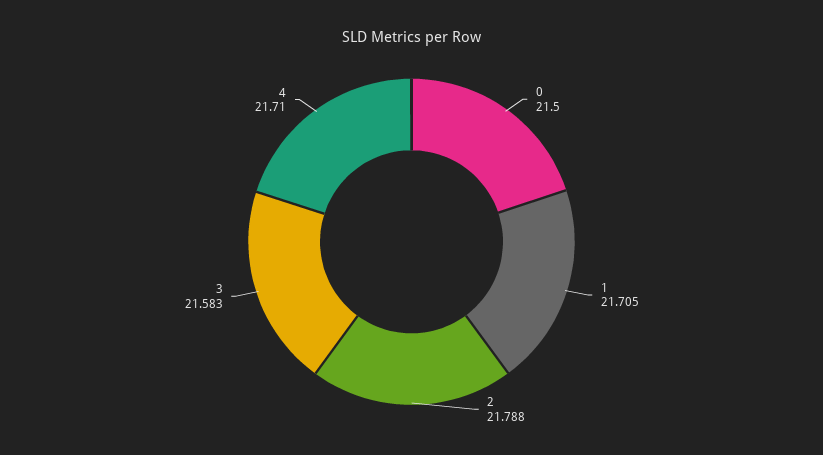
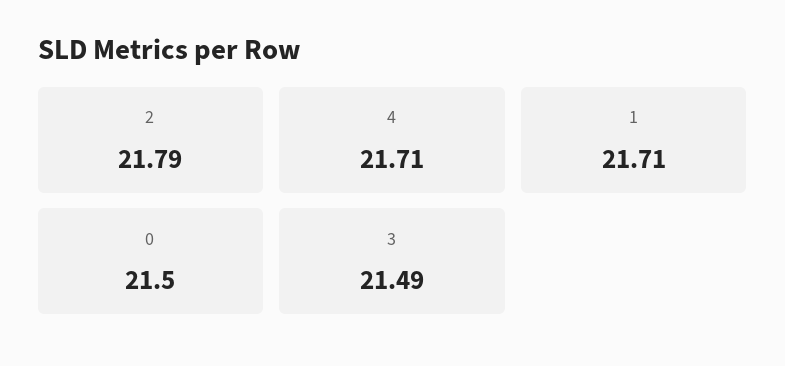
  {
    "0": 21.5,
    "1": 21.705,
    "2": 21.788,
-   "3": 21.583,
+   "3": 21.49,
    "4": 21.71
  }

